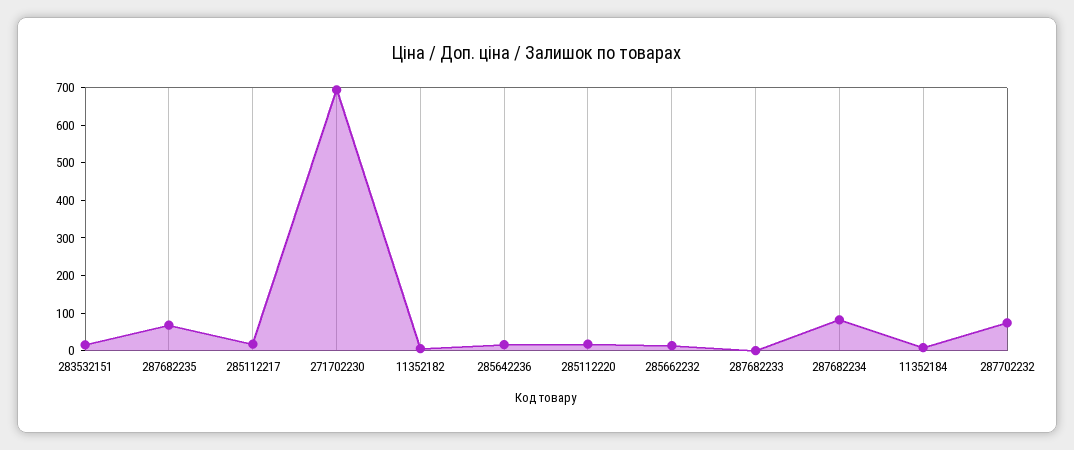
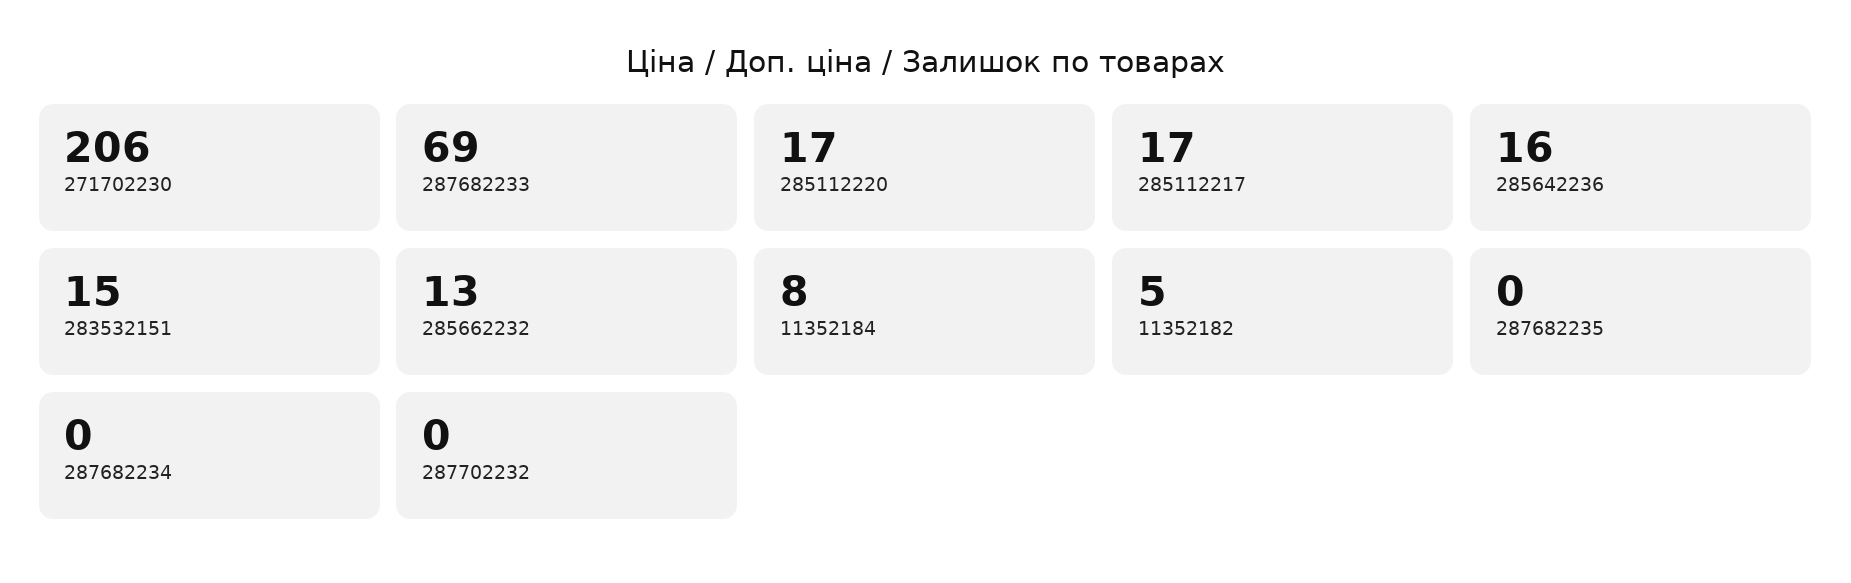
  {
    "283532151": 15,
-   "287682235": 75,
+   "287682235": 0,
    "285112217": 17,
-   "271702230": 700,
+   "271702230": 206,
    "11352182": 5,
    "285642236": 16,
    "285112220": 17,
    "285662232": 13,
-   "287682233": 0,
+   "287682233": 69,
-   "287682234": 75,
+   "287682234": 0,
    "11352184": 8,
-   "287702232": 75
+   "287702232": 0
  }

